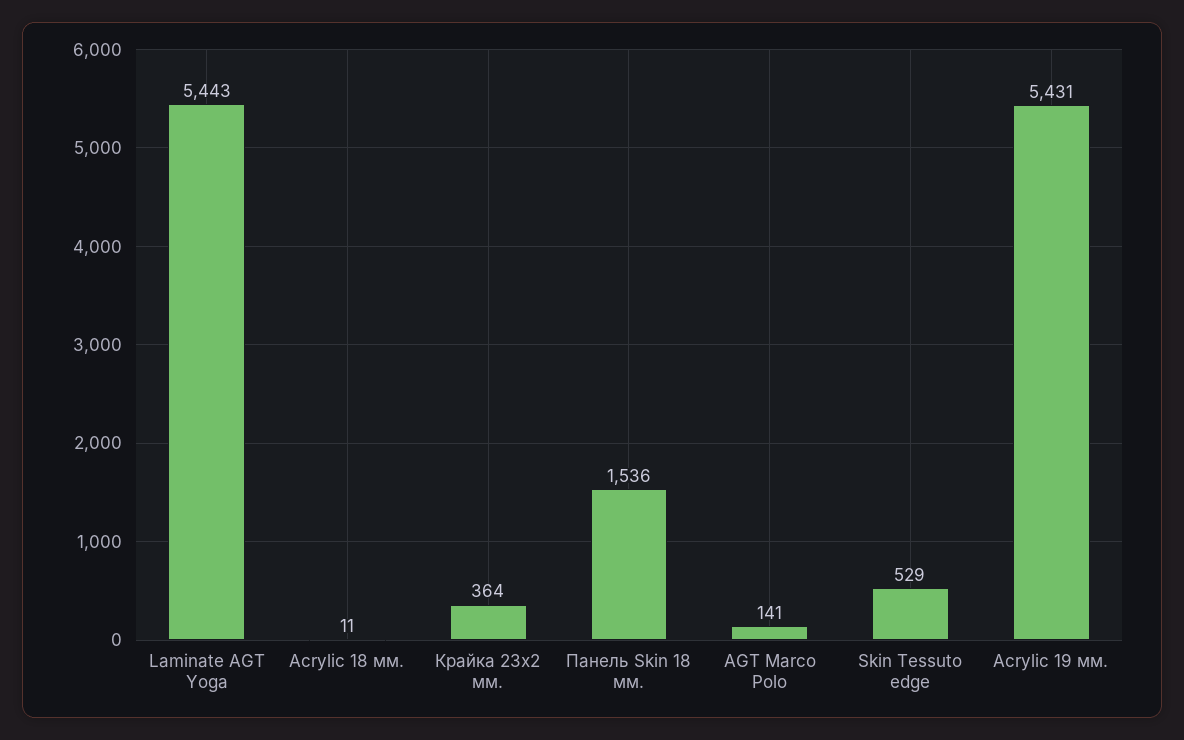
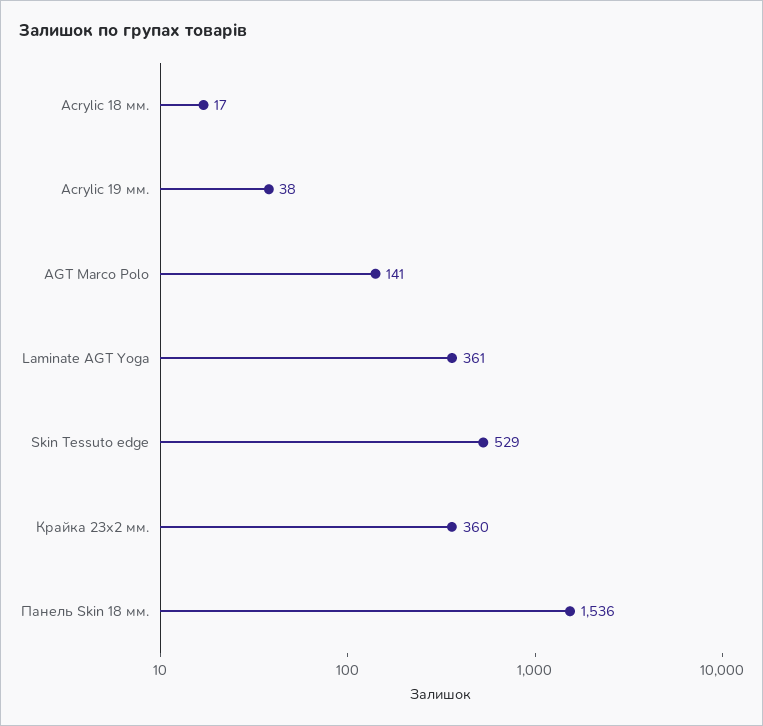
  {
-   "Laminate AGT Yoga": 5443,
+   "Laminate AGT Yoga": 361,
-   "Acrylic 18 мм.": 11,
+   "Acrylic 18 мм.": 17,
-   "Крайка 23x2 мм.": 364,
+   "Крайка 23x2 мм.": 360,
    "Панель Skin 18 мм.": 1536,
    "AGT Marco Polo": 141,
    "Skin Tessuto edge": 529,
-   "Acrylic 19 мм.": 5431
+   "Acrylic 19 мм.": 38
  }

